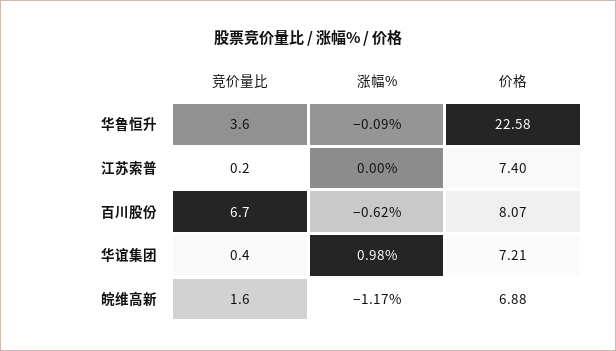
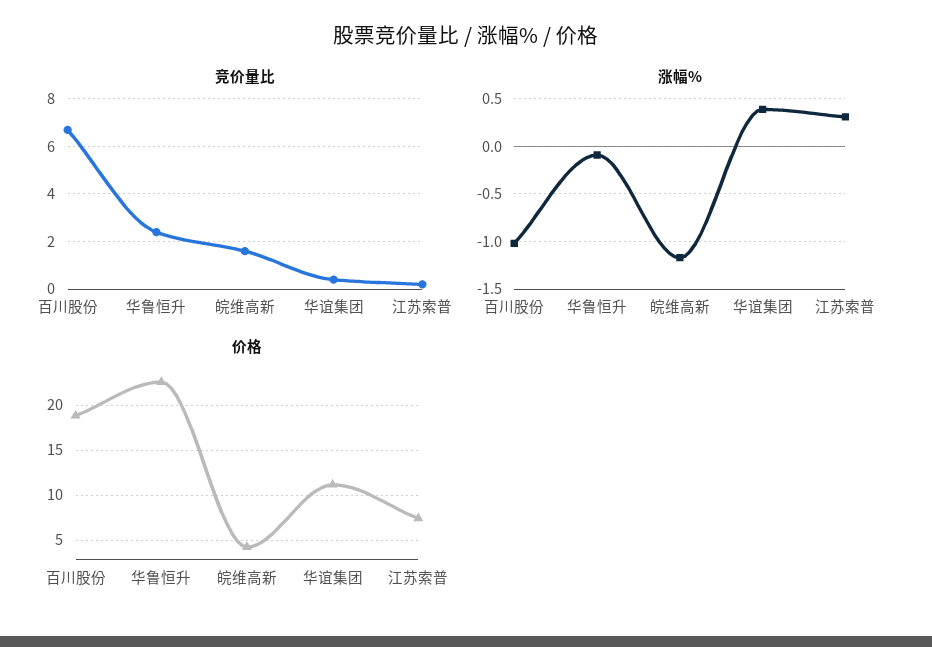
  {
    "竞价量比": {
-     "华鲁恒升": 3.6,
+     "华鲁恒升": 2.5,
      "江苏索普": 0.2,
      "百川股份": 6.7,
      "华谊集团": 0.4,
      "皖维高新": 1.6
    },
    "涨幅%": {
      "华鲁恒升": -0.09,
-     "江苏索普": 0,
+     "江苏索普": 0.3,
-     "百川股份": -0.62,
+     "百川股份": -1,
-     "华谊集团": 0.98,
+     "华谊集团": 0.4,
      "皖维高新": -1.17
    },
    "价格": {
      "华鲁恒升": 22.58,
      "江苏索普": 7.4,
-     "百川股份": 8.07,
+     "百川股份": 19,
-     "华谊集团": 7.21,
+     "华谊集团": 11,
-     "皖维高新": 6.88
+     "皖维高新": 4
    }
  }

